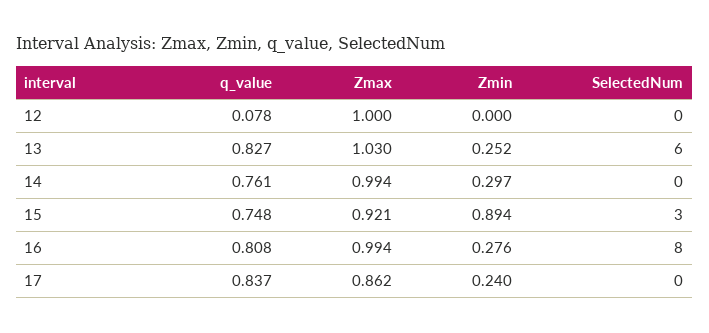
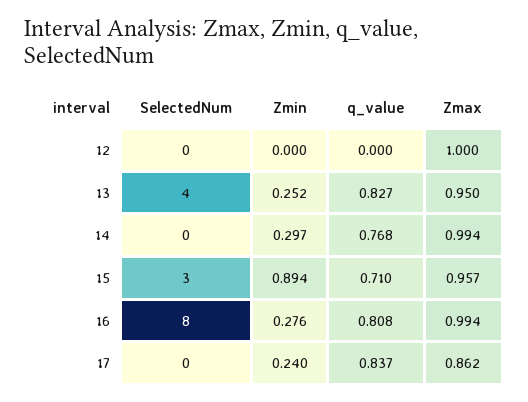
  {
    "q_value": {
-     "12": 0.078,
+     "12": 0,
      "13": 0.827,
-     "14": 0.761,
+     "14": 0.768,
-     "15": 0.748,
+     "15": 0.71,
      "16": 0.808,
      "17": 0.837
    },
    "Zmax": {
      "12": 1,
-     "13": 1.03,
+     "13": 0.95,
      "14": 0.994,
-     "15": 0.921,
+     "15": 0.957,
      "16": 0.994,
      "17": 0.862
    },
    "Zmin": {
      "12": 0,
      "13": 0.252,
      "14": 0.297,
      "15": 0.894,
      "16": 0.276,
      "17": 0.24
    },
    "SelectedNum": {
      "12": 0,
-     "13": 6,
+     "13": 4,
      "14": 0,
      "15": 3,
      "16": 8,
      "17": 0
    }
  }

